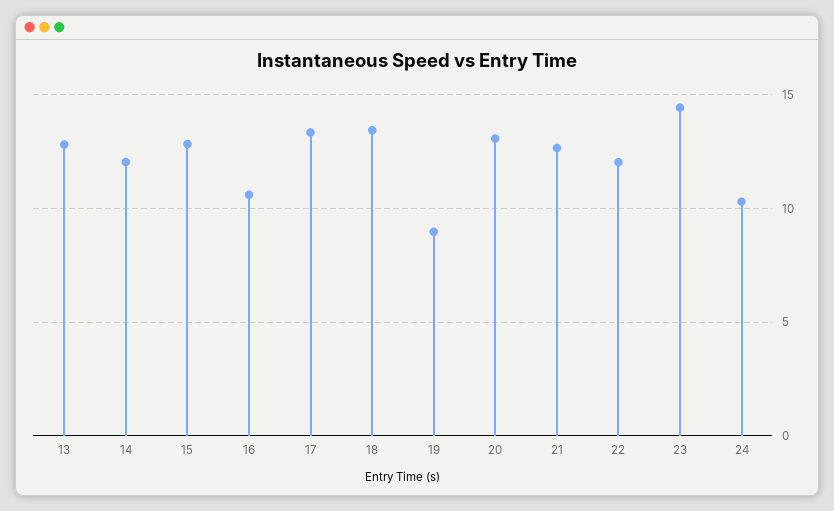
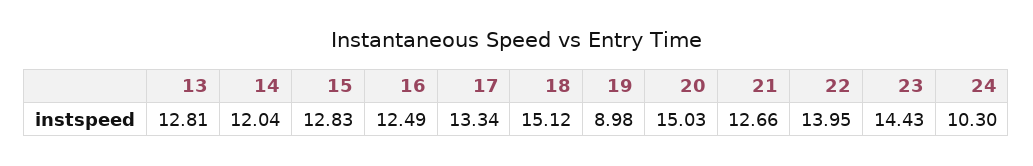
  {
    "13": 12.81,
    "14": 12.04,
    "15": 12.83,
-   "16": 10.5,
+   "16": 12.49,
    "17": 13.34,
-   "18": 13.5,
+   "18": 15.12,
    "19": 8.98,
-   "20": 13,
+   "20": 15.03,
    "21": 12.66,
-   "22": 12,
+   "22": 13.95,
    "23": 14.43,
    "24": 10.3
  }

